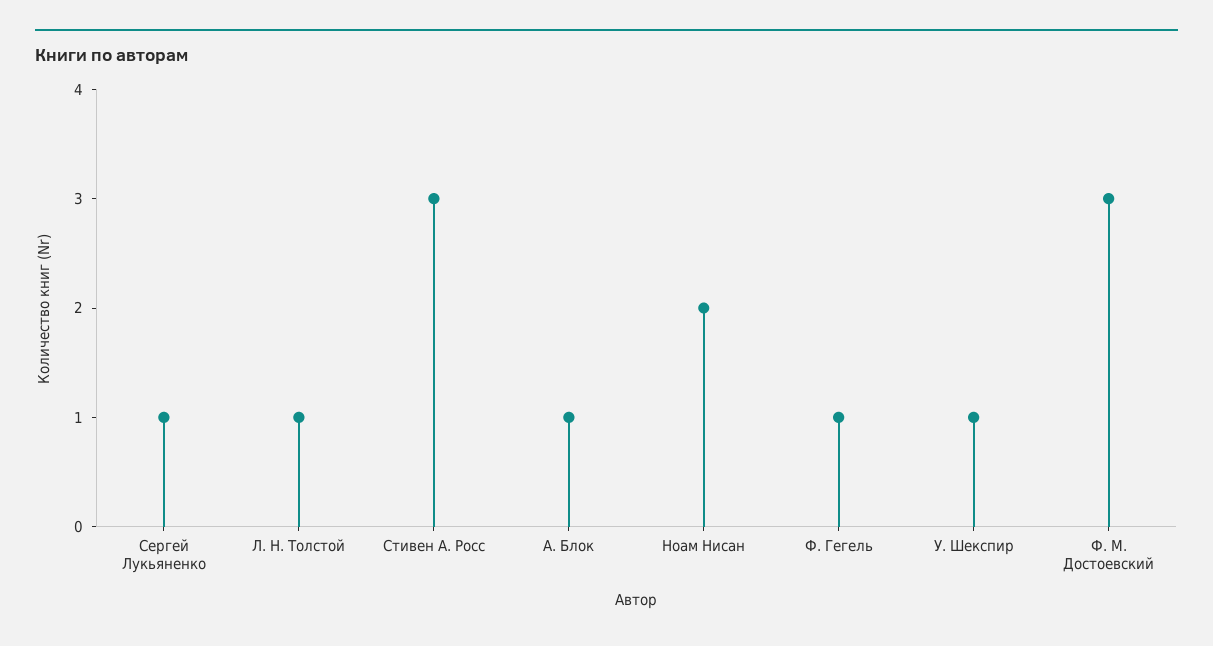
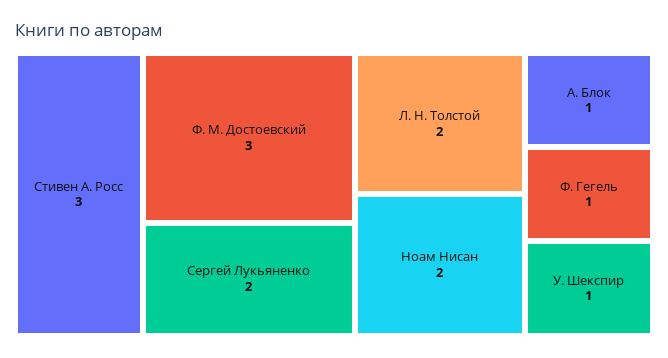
  {
-   "Сергей Лукьяненко": 1,
+   "Сергей Лукьяненко": 2,
-   "Л. Н. Толстой": 1,
+   "Л. Н. Толстой": 2,
    "Стивен А. Росс": 3,
    "А. Блок": 1,
    "Ноам Нисан": 2,
    "Ф. Гегель": 1,
    "У. Шекспир": 1,
    "Ф. М. Достоевский": 3
  }

